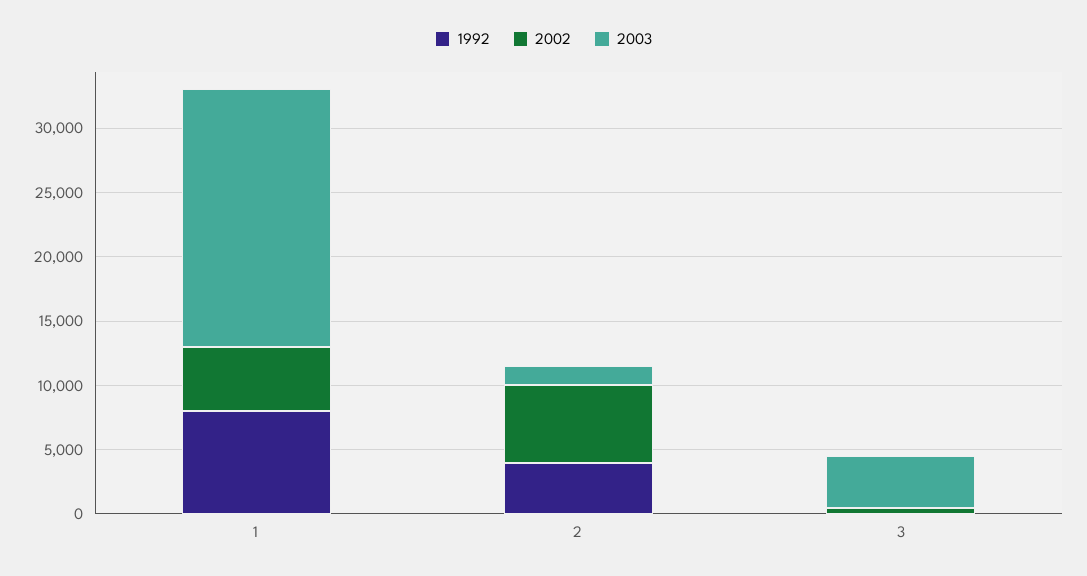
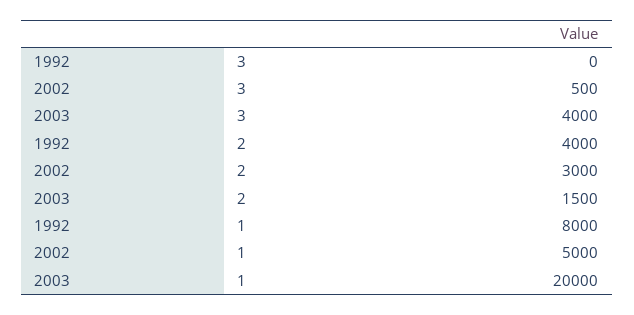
  {
    "1992": {
      "1": 8000,
      "2": 4000,
      "3": 0
    },
    "2002": {
      "1": 5000,
-     "2": 6000,
+     "2": 3000,
      "3": 500
    },
    "2003": {
      "1": 20000,
      "2": 1500,
      "3": 4000
    }
  }

